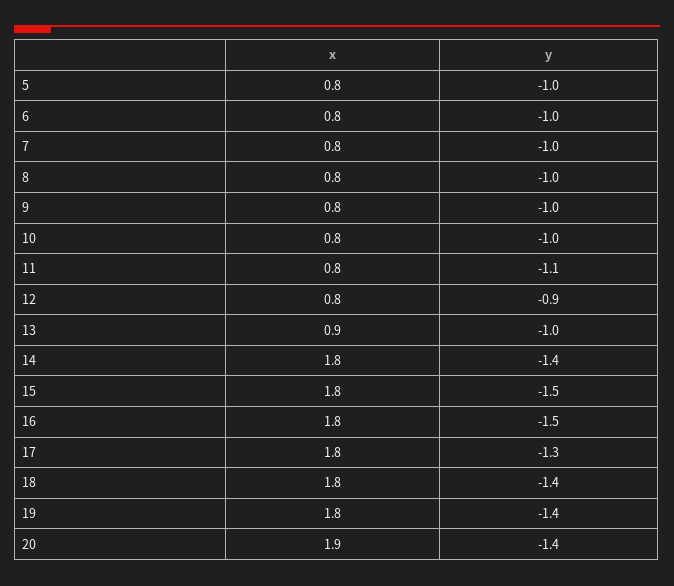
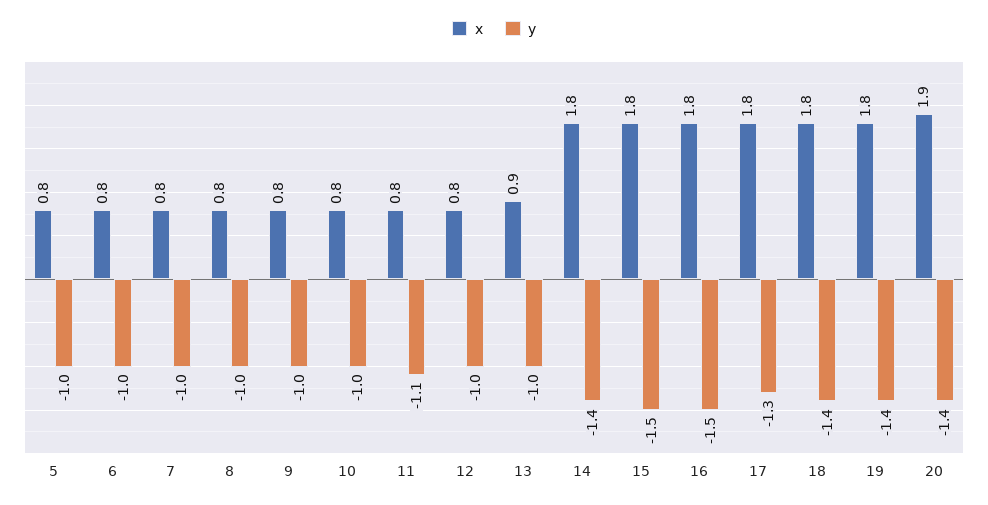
  {
    "x": {
      "5": 0.8,
      "6": 0.8,
      "7": 0.8,
      "8": 0.8,
      "9": 0.8,
      "10": 0.8,
      "11": 0.8,
      "12": 0.8,
      "13": 0.9,
      "14": 1.8,
      "15": 1.8,
      "16": 1.8,
      "17": 1.8,
      "18": 1.8,
      "19": 1.8,
      "20": 1.9
    },
    "y": {
      "5": -1,
      "6": -1,
      "7": -1,
      "8": -1,
      "9": -1,
      "10": -1,
      "11": -1.1,
-     "12": -0.9,
+     "12": -1,
      "13": -1,
      "14": -1.4,
      "15": -1.5,
      "16": -1.5,
      "17": -1.3,
      "18": -1.4,
      "19": -1.4,
      "20": -1.4
    }
  }

